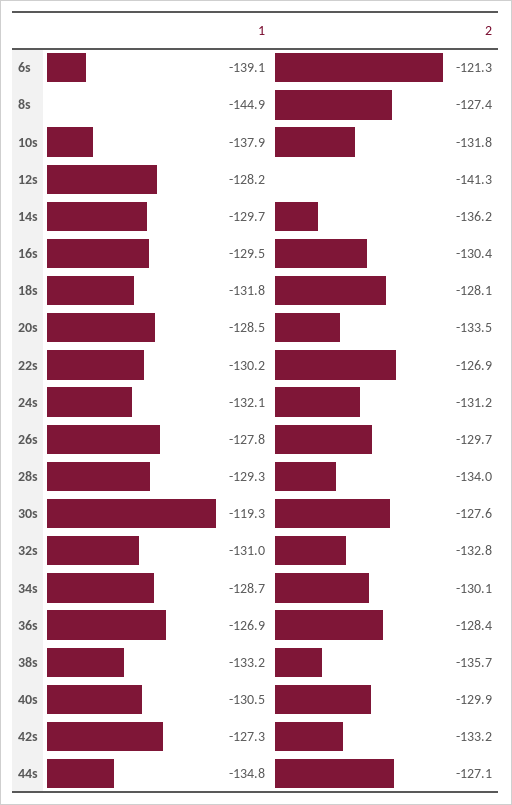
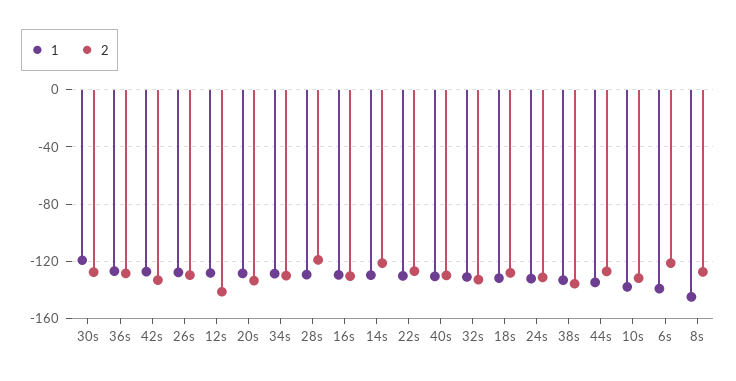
  {
    "1": {
      "6s": -139.1,
      "8s": -144.9,
      "10s": -137.9,
      "12s": -128.2,
      "14s": -129.7,
      "16s": -129.5,
      "18s": -131.8,
      "20s": -128.5,
      "22s": -130.2,
      "24s": -132.1,
      "26s": -127.8,
      "28s": -129.3,
      "30s": -119.3,
      "32s": -131,
      "34s": -128.7,
      "36s": -126.9,
      "38s": -133.2,
      "40s": -130.5,
      "42s": -127.3,
      "44s": -134.8
    },
    "2": {
      "6s": -121.3,
      "8s": -127.4,
      "10s": -131.8,
      "12s": -141.3,
-     "14s": -136.2,
+     "14s": -120,
      "16s": -130.4,
      "18s": -128.1,
      "20s": -133.5,
      "22s": -126.9,
      "24s": -131.2,
      "26s": -129.7,
-     "28s": -134,
+     "28s": -120,
      "30s": -127.6,
      "32s": -132.8,
      "34s": -130.1,
      "36s": -128.4,
      "38s": -135.7,
      "40s": -129.9,
      "42s": -133.2,
      "44s": -127.1
    }
  }

